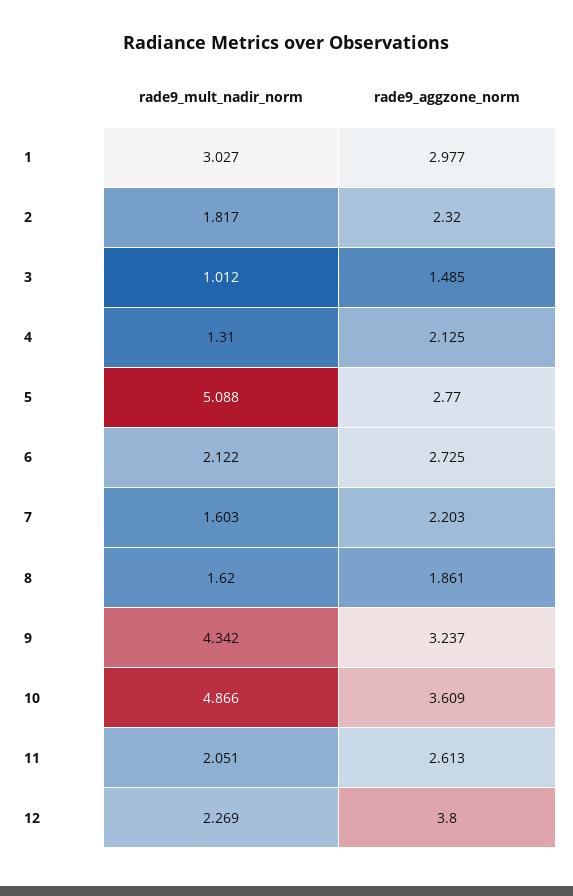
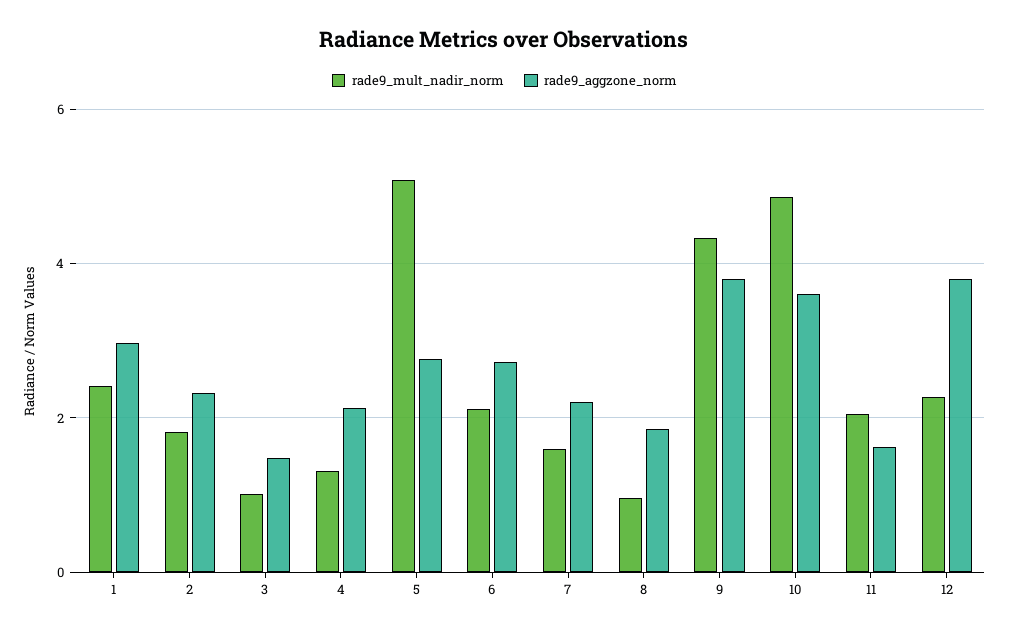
  {
    "rade9_mult_nadir_norm": {
-     "1": 3.027,
+     "1": 2.4,
      "2": 1.817,
      "3": 1.012,
      "4": 1.31,
      "5": 5.088,
      "6": 2.122,
      "7": 1.603,
-     "8": 1.62,
+     "8": 1,
      "9": 4.342,
      "10": 4.866,
      "11": 2.051,
      "12": 2.269
    },
    "rade9_aggzone_norm": {
      "1": 2.977,
      "2": 2.32,
      "3": 1.485,
      "4": 2.125,
      "5": 2.77,
      "6": 2.725,
      "7": 2.203,
      "8": 1.861,
-     "9": 3.237,
+     "9": 3.8,
      "10": 3.609,
-     "11": 2.613,
+     "11": 1.6,
      "12": 3.8
    }
  }

